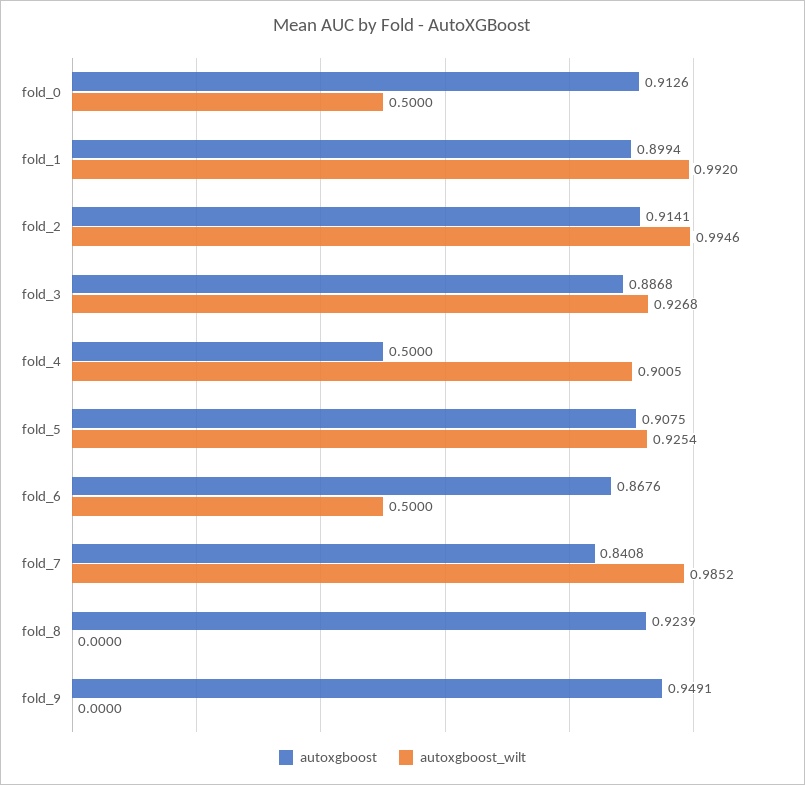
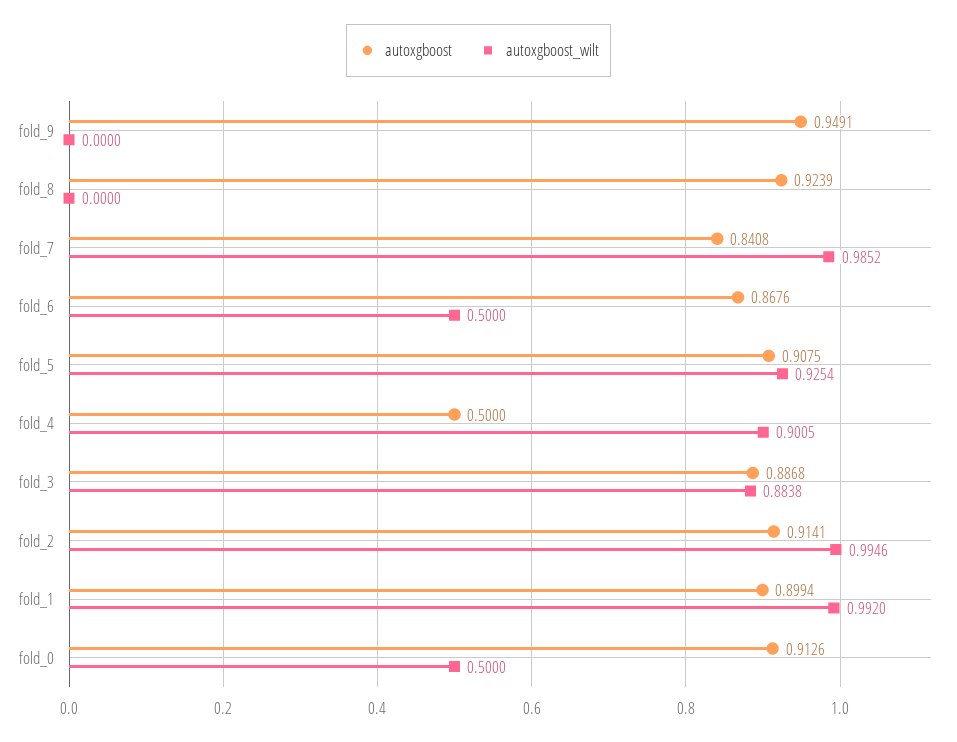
  {
    "autoxgboost": {
      "fold_0": 0.9126,
      "fold_1": 0.8994,
      "fold_2": 0.9141,
      "fold_3": 0.8868,
      "fold_4": 0.5,
      "fold_5": 0.9075,
      "fold_6": 0.8676,
      "fold_7": 0.8408,
      "fold_8": 0.9239,
      "fold_9": 0.9491
    },
    "autoxgboost_wilt": {
      "fold_0": 0.5,
      "fold_1": 0.992,
      "fold_2": 0.9946,
-     "fold_3": 0.9268,
+     "fold_3": 0.8838,
      "fold_4": 0.9005,
      "fold_5": 0.9254,
      "fold_6": 0.5,
      "fold_7": 0.9852,
      "fold_8": 0,
      "fold_9": 0
    }
  }

